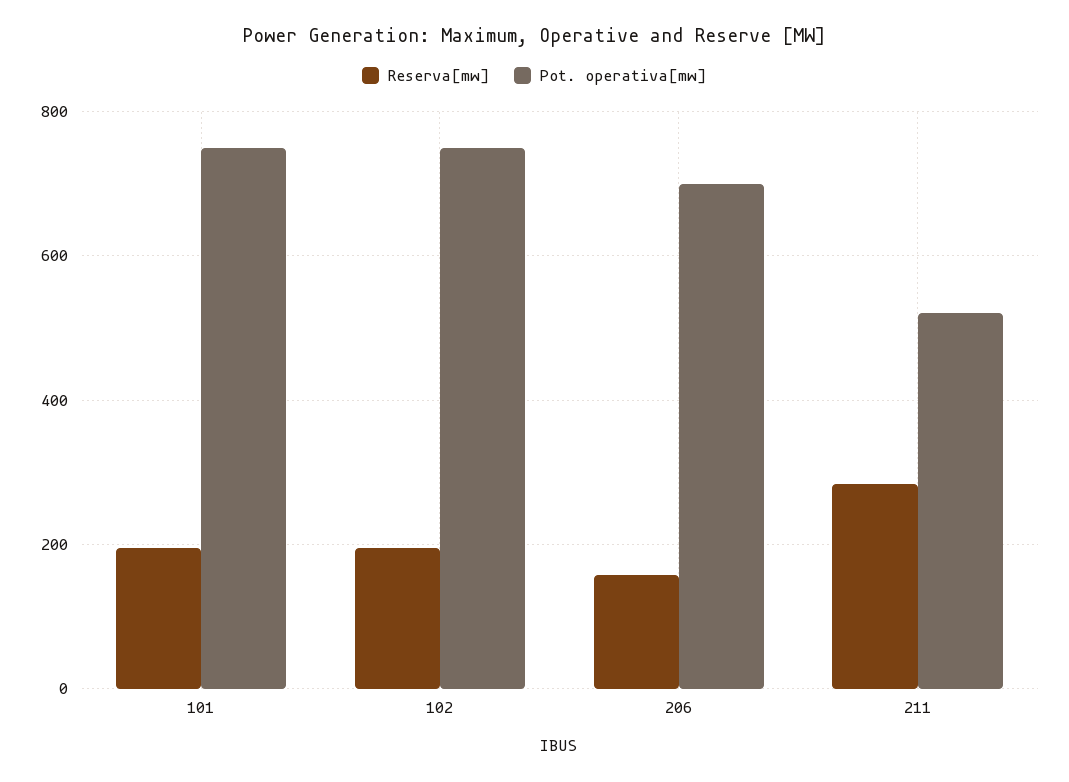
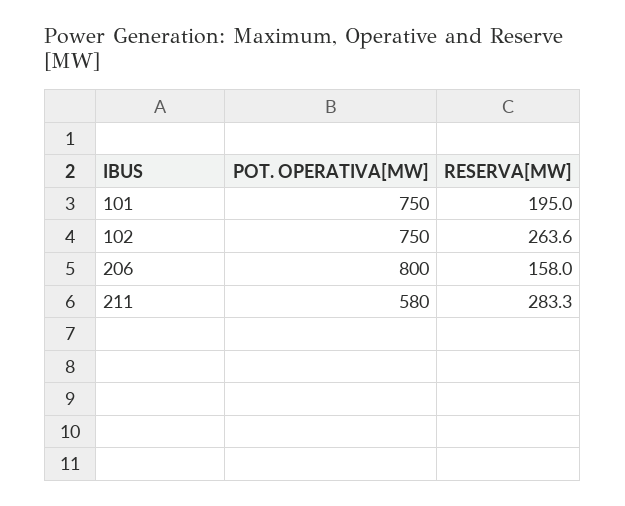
  {
    "Reserva[mw]": {
      "101": 195,
-     "102": 200,
+     "102": 263.6,
      "206": 158,
      "211": 283.3
    },
    "Pot. operativa[mw]": {
      "101": 750,
      "102": 750,
-     "206": 700,
+     "206": 800,
-     "211": 520
+     "211": 580
    }
  }

